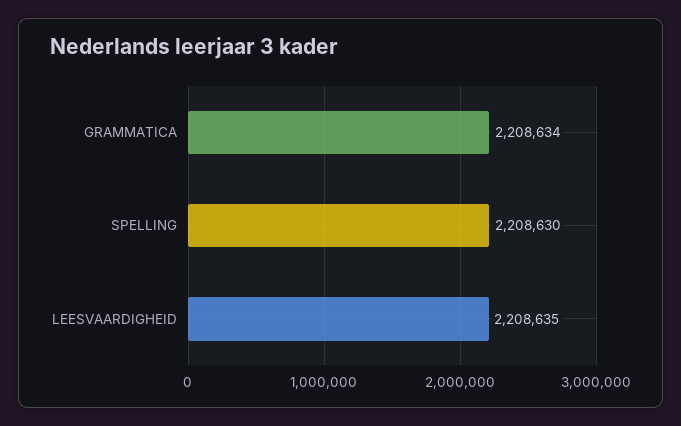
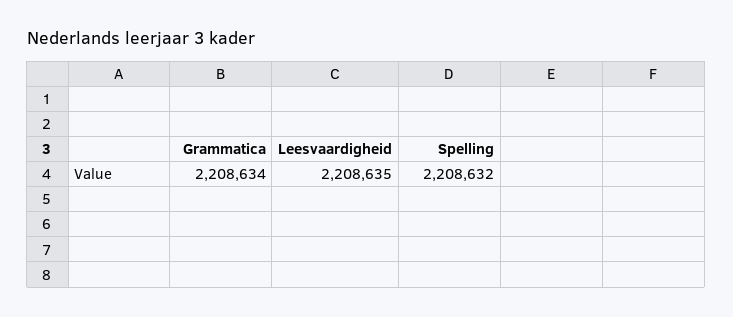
  {
    "GRAMMATICA": 2208634,
-   "SPELLING": 2208630,
+   "SPELLING": 2208632,
    "LEESVAARDIGHEID": 2208635
  }

